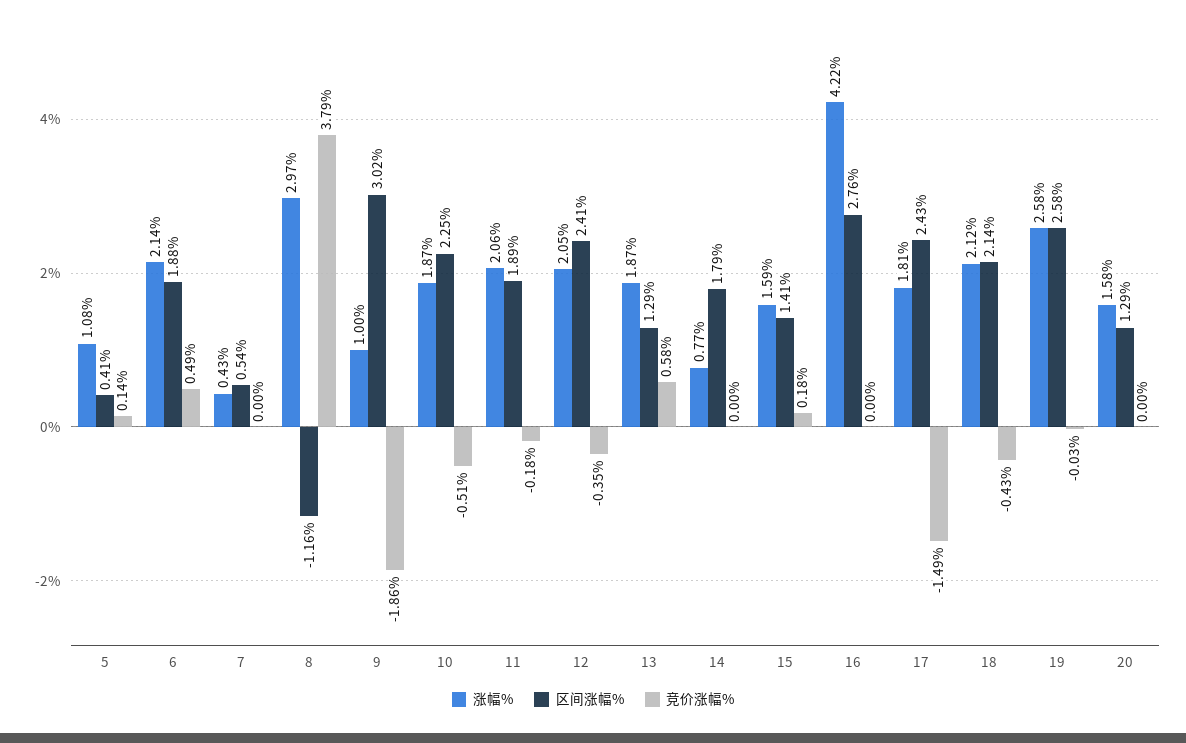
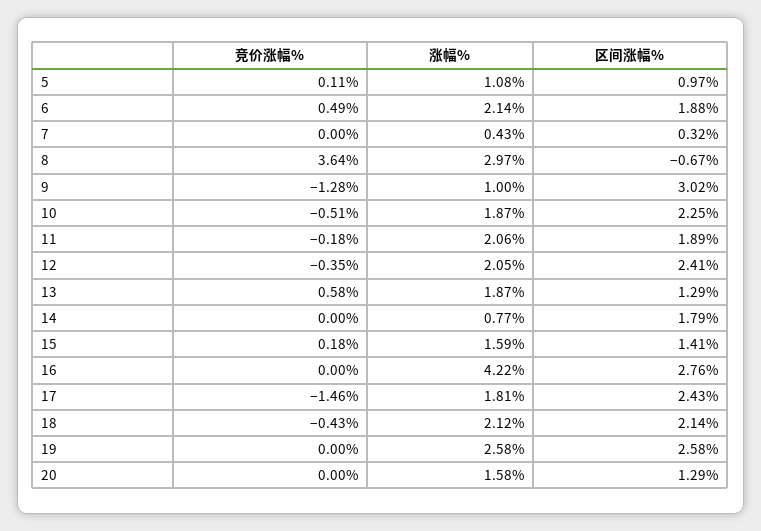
  {
    "涨幅%": {
      "5": 1.08,
      "6": 2.14,
      "7": 0.43,
      "8": 2.97,
      "9": 1,
      "10": 1.87,
      "11": 2.06,
      "12": 2.05,
      "13": 1.87,
      "14": 0.77,
      "15": 1.59,
      "16": 4.22,
      "17": 1.81,
      "18": 2.12,
      "19": 2.58,
      "20": 1.58
    },
    "区间涨幅%": {
-     "5": 0.41,
+     "5": 0.97,
      "6": 1.88,
-     "7": 0.54,
+     "7": 0.32,
-     "8": -1.16,
+     "8": -0.67,
      "9": 3.02,
      "10": 2.25,
      "11": 1.89,
      "12": 2.41,
      "13": 1.29,
      "14": 1.79,
      "15": 1.41,
      "16": 2.76,
      "17": 2.43,
      "18": 2.14,
      "19": 2.58,
      "20": 1.29
    },
    "竞价涨幅%": {
-     "5": 0.14,
+     "5": 0.11,
      "6": 0.49,
      "7": 0,
-     "8": 3.79,
+     "8": 3.64,
-     "9": -1.86,
+     "9": -1.28,
      "10": -0.51,
      "11": -0.18,
      "12": -0.35,
      "13": 0.58,
      "14": 0,
      "15": 0.18,
      "16": 0,
-     "17": -1.49,
+     "17": -1.46,
      "18": -0.43,
-     "19": -0.03,
+     "19": 0,
      "20": 0
    }
  }

